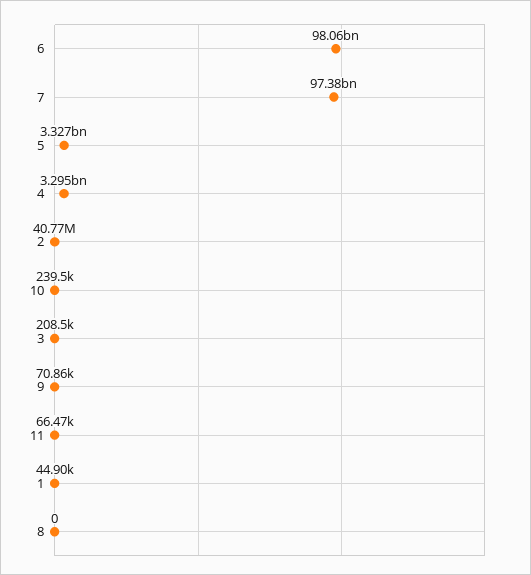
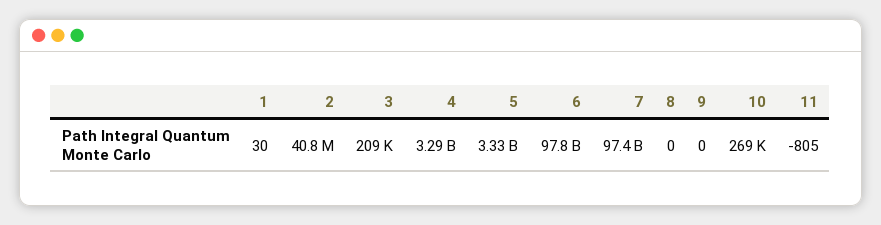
  {
-   "6": 98060000000,
+   "6": 97800000000,
    "7": 97380000000,
    "5": 3327000000,
    "4": 3295000000,
    "2": 40770000,
-   "10": 239500,
+   "10": 269000,
    "3": 208500,
-   "9": 70860,
+   "9": 0,
-   "11": 66470,
+   "11": -805,
-   "1": 44900,
+   "1": 30,
    "8": 0
  }

